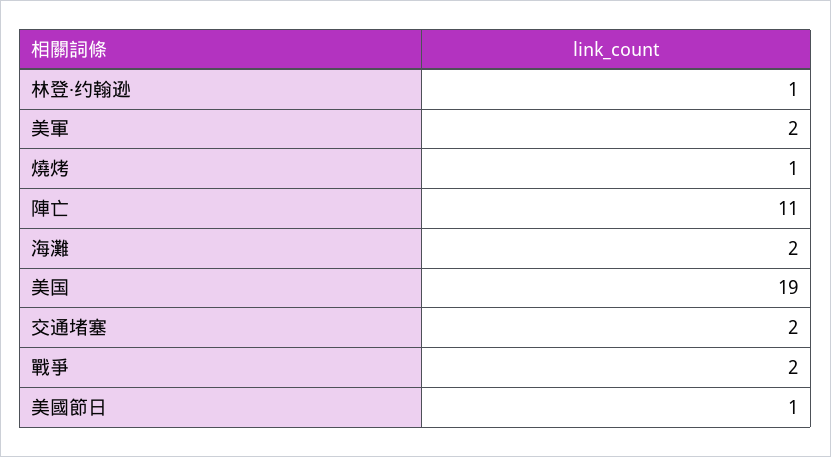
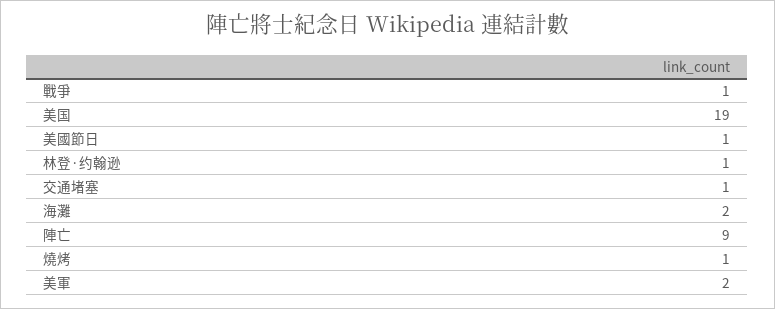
  {
    "林登·约翰逊": 1,
    "美軍": 2,
    "燒烤": 1,
-   "陣亡": 11,
+   "陣亡": 9,
    "海灘": 2,
    "美国": 19,
-   "交通堵塞": 2,
+   "交通堵塞": 1,
-   "戰爭": 2,
+   "戰爭": 1,
    "美國節日": 1
  }

